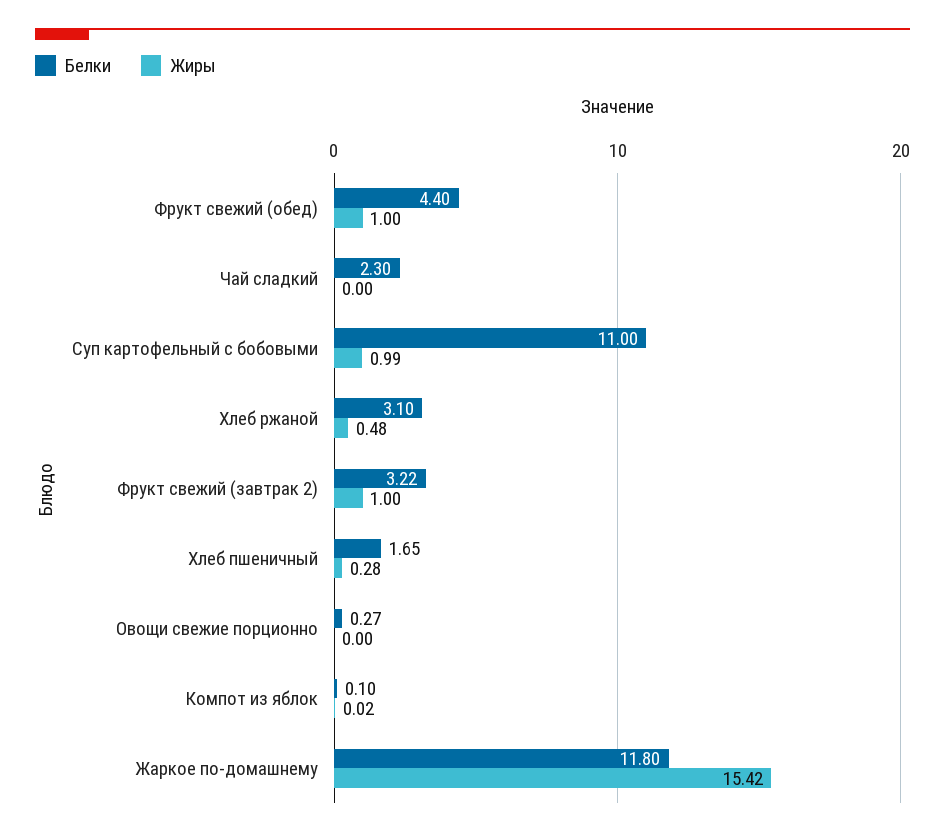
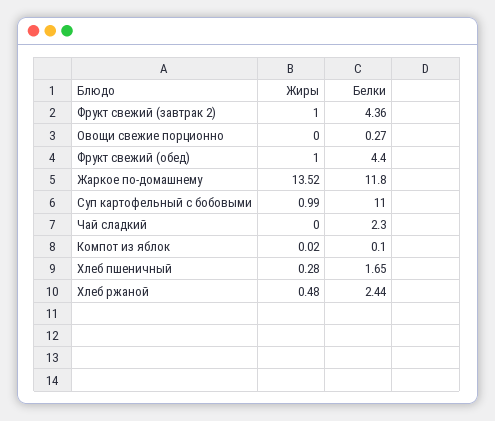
  {
    "Белки": {
      "Фрукт свежий (обед)": 4.4,
      "Чай сладкий": 2.3,
      "Суп картофельный с бобовыми": 11,
-     "Хлеб ржаной": 3.1,
+     "Хлеб ржаной": 2.44,
-     "Фрукт свежий (завтрак 2)": 3.22,
+     "Фрукт свежий (завтрак 2)": 4.36,
      "Хлеб пшеничный": 1.65,
      "Овощи свежие порционно": 0.27,
      "Компот из яблок": 0.1,
      "Жаркое по-домашнему": 11.8
    },
    "Жиры": {
      "Фрукт свежий (обед)": 1,
      "Чай сладкий": 0,
      "Суп картофельный с бобовыми": 0.99,
      "Хлеб ржаной": 0.48,
      "Фрукт свежий (завтрак 2)": 1,
      "Хлеб пшеничный": 0.28,
      "Овощи свежие порционно": 0,
      "Компот из яблок": 0.02,
-     "Жаркое по-домашнему": 15.42
+     "Жаркое по-домашнему": 13.52
    }
  }

